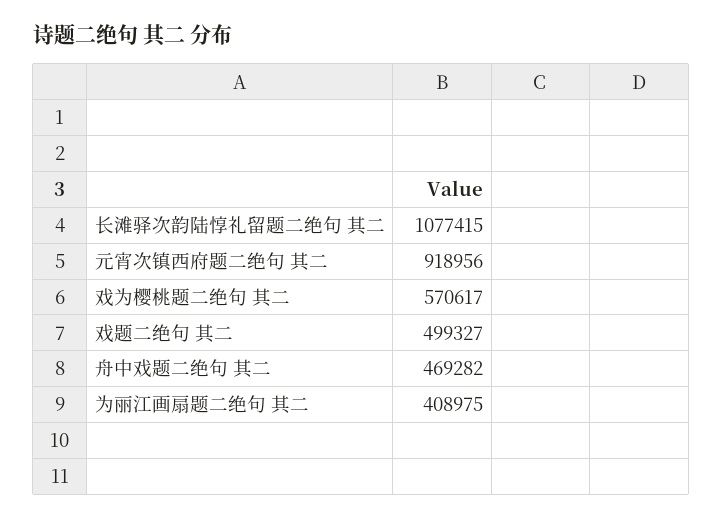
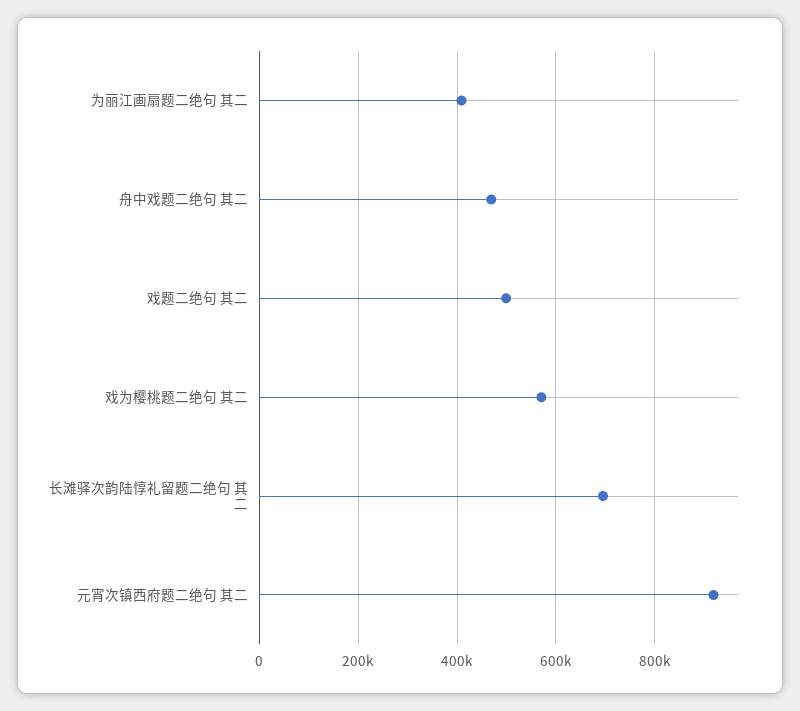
  {
-   "长滩驿次韵陆惇礼留题二绝句 其二": 1077415,
+   "长滩驿次韵陆惇礼留题二绝句 其二": 700000,
    "元宵次镇西府题二绝句 其二": 918956,
    "戏为樱桃题二绝句 其二": 570617,
    "戏题二绝句 其二": 499327,
    "舟中戏题二绝句 其二": 469282,
    "为丽江画扇题二绝句 其二": 408975
  }

